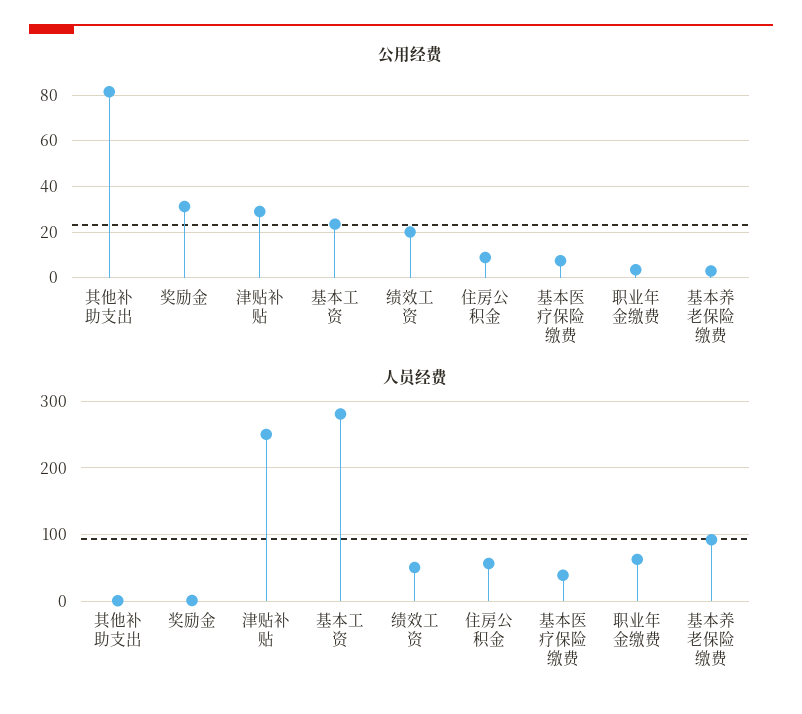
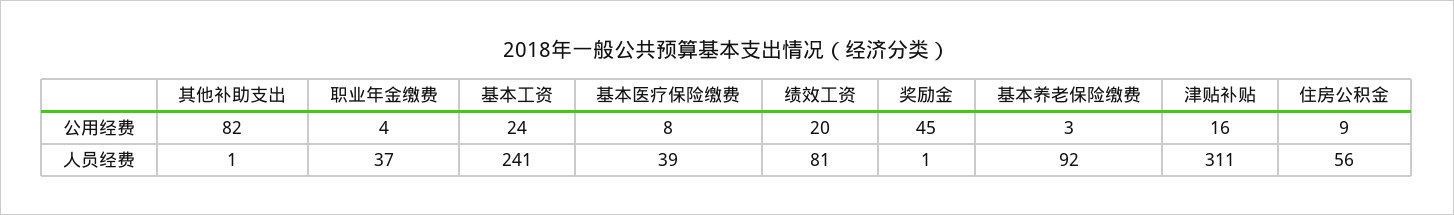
  {
    "公用经费": {
      "其他补助支出": 82,
-     "奖励金": 30,
+     "奖励金": 45,
-     "津贴补贴": 30,
+     "津贴补贴": 16,
      "基本工资": 24,
      "绩效工资": 20,
      "住房公积金": 9,
      "基本医疗保险缴费": 8,
      "职业年金缴费": 4,
      "基本养老保险缴费": 3
    },
    "人员经费": {
      "其他补助支出": 1,
      "奖励金": 1,
-     "津贴补贴": 250,
+     "津贴补贴": 311,
-     "基本工资": 280,
+     "基本工资": 241,
-     "绩效工资": 50,
+     "绩效工资": 81,
      "住房公积金": 56,
      "基本医疗保险缴费": 39,
-     "职业年金缴费": 60,
+     "职业年金缴费": 37,
      "基本养老保险缴费": 92
    }
  }

